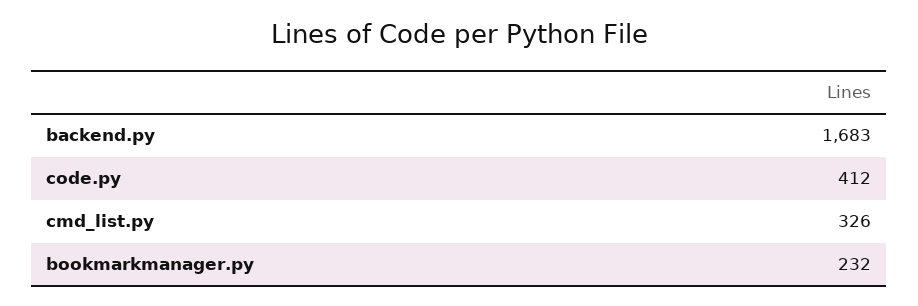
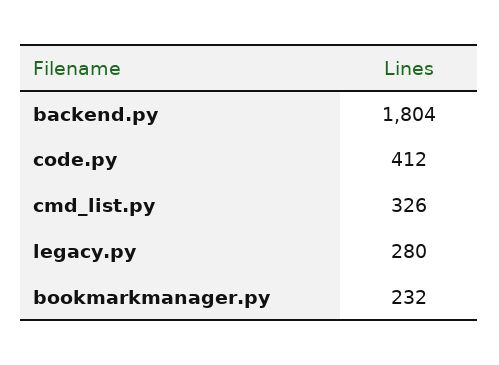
  {
-   "backend.py": 1683,
+   "backend.py": 1804,
    "code.py": 412,
    "cmd_list.py": 326,
-   "bookmarkmanager.py": 232
+   "bookmarkmanager.py": 232,
+   "legacy.py": 280
  }

